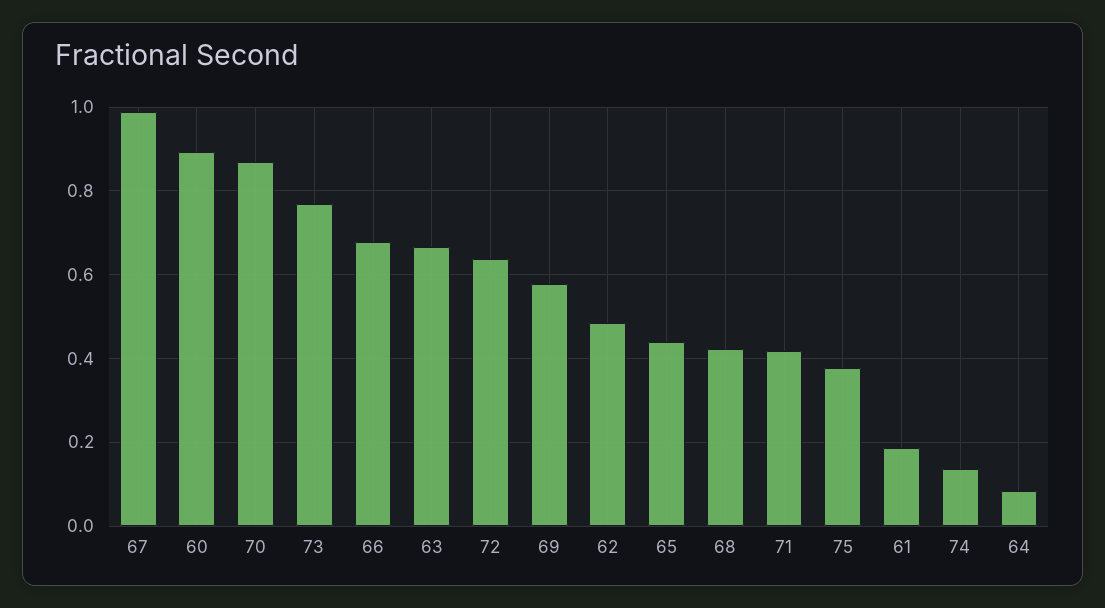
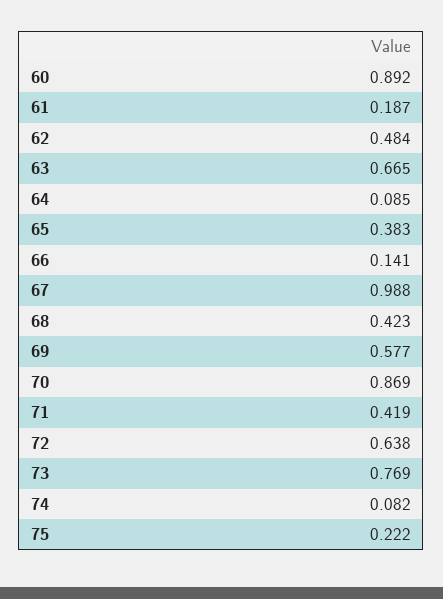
  {
    "67": 0.988,
    "60": 0.892,
    "70": 0.869,
    "73": 0.769,
-   "66": 0.68,
+   "66": 0.141,
    "63": 0.665,
    "72": 0.638,
    "69": 0.577,
    "62": 0.484,
-   "65": 0.44,
+   "65": 0.383,
    "68": 0.423,
    "71": 0.419,
-   "75": 0.38,
+   "75": 0.222,
    "61": 0.187,
-   "74": 0.14,
+   "74": 0.082,
    "64": 0.085
  }

